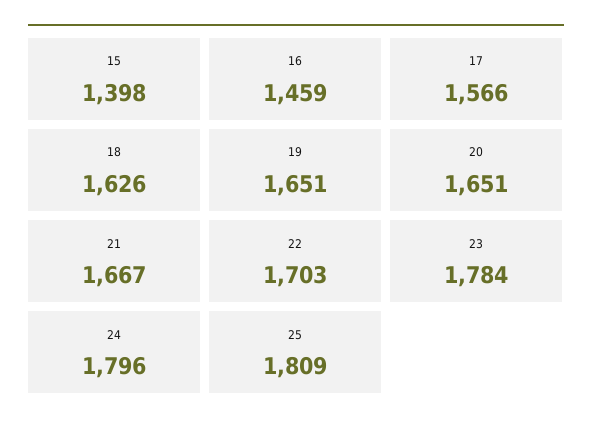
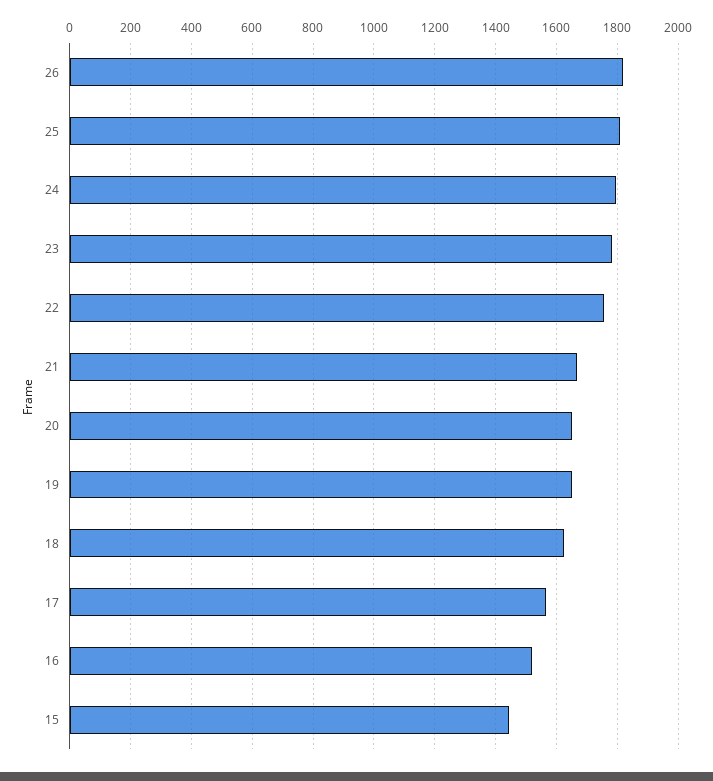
  {
-   "15": 1398,
+   "15": 1440,
-   "16": 1459,
+   "16": 1520,
    "17": 1566,
    "18": 1626,
    "19": 1651,
    "20": 1651,
    "21": 1667,
-   "22": 1703,
+   "22": 1760,
    "23": 1784,
    "24": 1796,
-   "25": 1809
+   "25": 1809,
+   "26": 1820
  }

